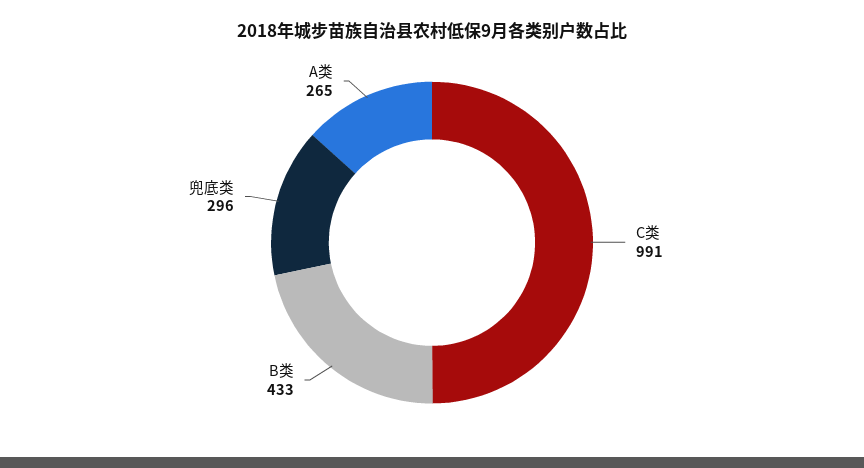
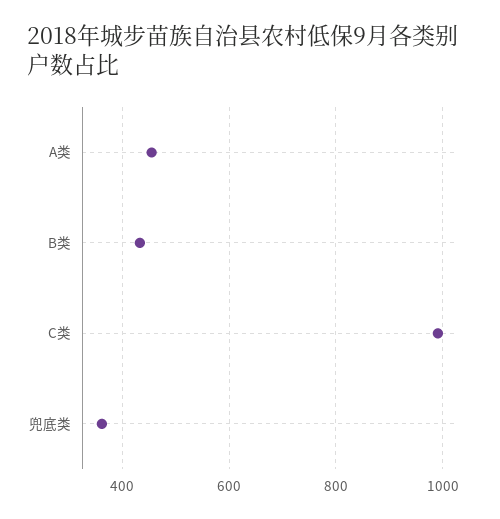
  {
    "C类": 991,
    "B类": 433,
-   "兜底类": 296,
+   "兜底类": 360,
-   "A类": 265
+   "A类": 460
  }

